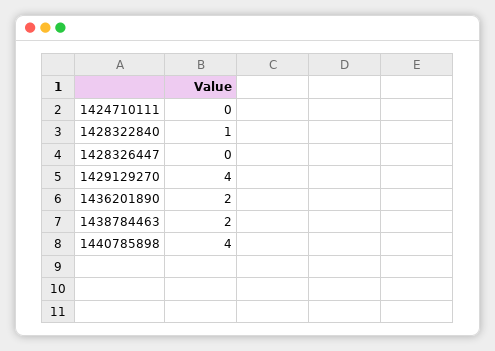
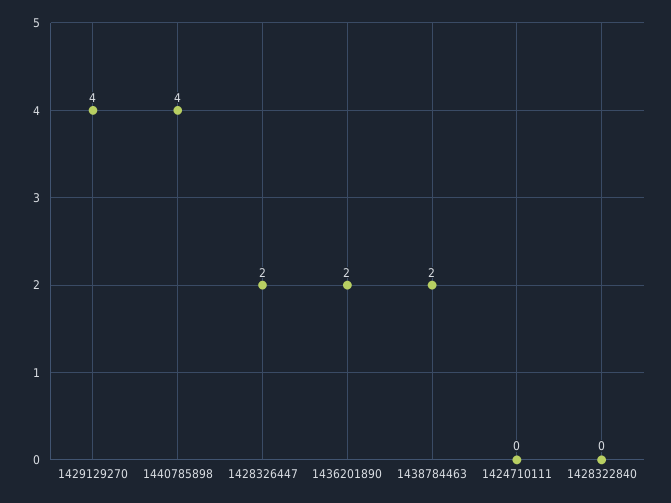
  {
    "1424710111": 0,
-   "1428322840": 1,
+   "1428322840": 0,
-   "1428326447": 0,
+   "1428326447": 2,
    "1429129270": 4,
    "1436201890": 2,
    "1438784463": 2,
    "1440785898": 4
  }

